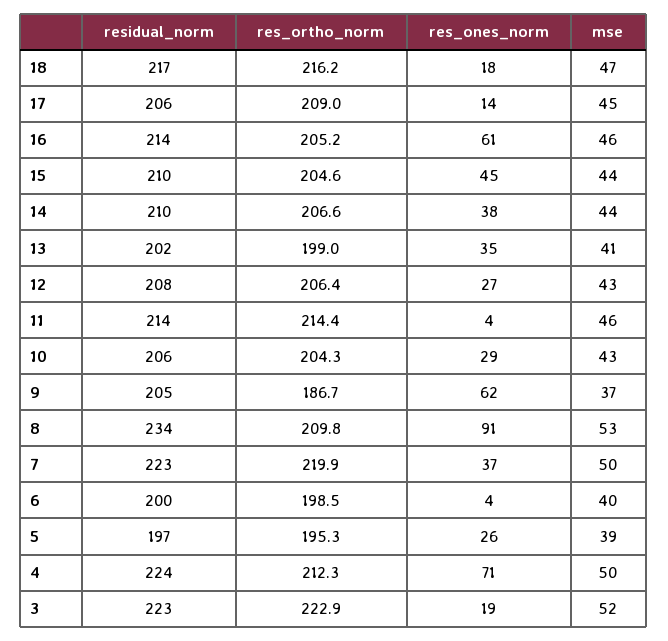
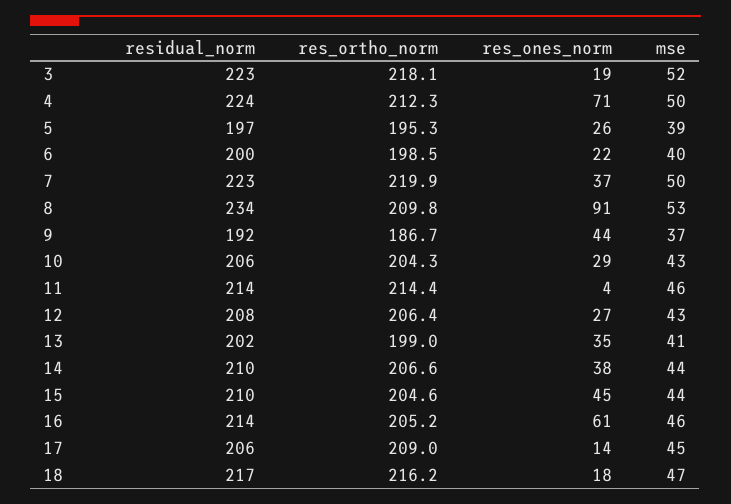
  {
    "residual_norm": {
      "18": 217,
      "17": 206,
      "16": 214,
      "15": 210,
      "14": 210,
      "13": 202,
      "12": 208,
      "11": 214,
      "10": 206,
-     "9": 205,
+     "9": 192,
      "8": 234,
      "7": 223,
      "6": 200,
      "5": 197,
      "4": 224,
      "3": 223
    },
    "res_ortho_norm": {
      "18": 216.2,
      "17": 209,
      "16": 205.2,
      "15": 204.6,
      "14": 206.6,
      "13": 199,
      "12": 206.4,
      "11": 214.4,
      "10": 204.3,
      "9": 186.7,
      "8": 209.8,
      "7": 219.9,
      "6": 198.5,
      "5": 195.3,
      "4": 212.3,
-     "3": 222.9
+     "3": 218.1
    },
    "res_ones_norm": {
      "18": 18,
      "17": 14,
      "16": 61,
      "15": 45,
      "14": 38,
      "13": 35,
      "12": 27,
      "11": 4,
      "10": 29,
-     "9": 62,
+     "9": 44,
      "8": 91,
      "7": 37,
-     "6": 4,
+     "6": 22,
      "5": 26,
      "4": 71,
      "3": 19
    },
    "mse": {
      "18": 47,
      "17": 45,
      "16": 46,
      "15": 44,
      "14": 44,
      "13": 41,
      "12": 43,
      "11": 46,
      "10": 43,
      "9": 37,
      "8": 53,
      "7": 50,
      "6": 40,
      "5": 39,
      "4": 50,
      "3": 52
    }
  }

